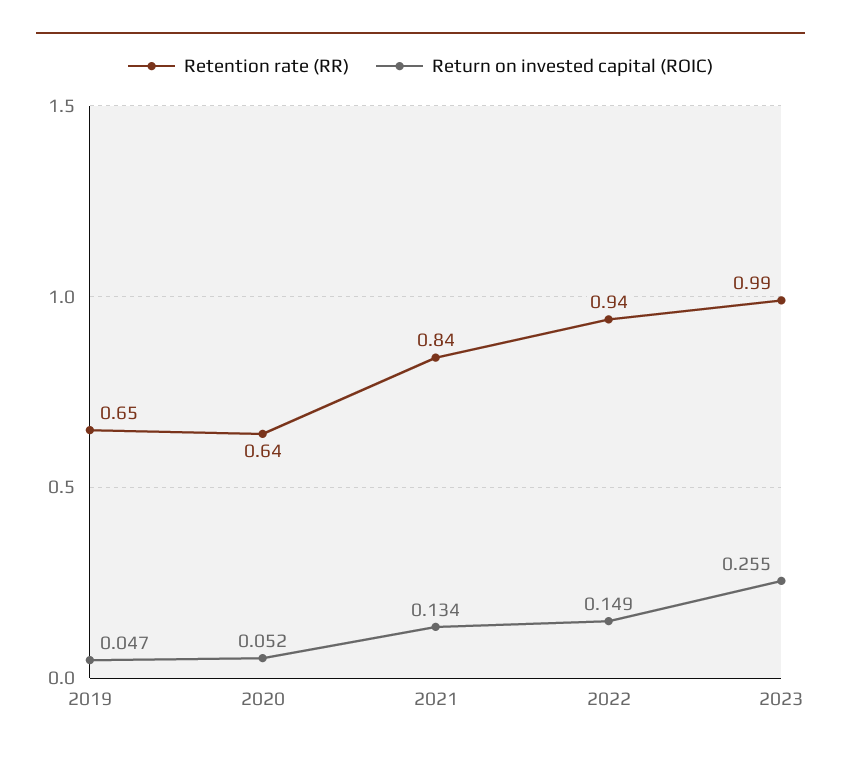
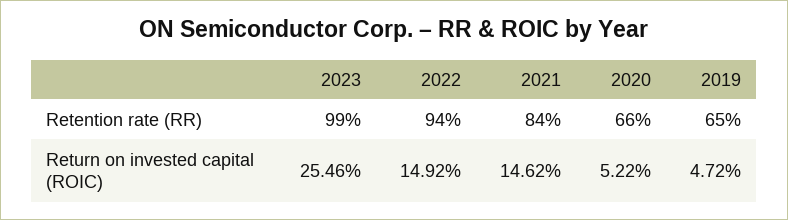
  {
    "Retention rate (RR)": {
      "2019": 0.65,
-     "2020": 0.64,
+     "2020": 0.66,
      "2021": 0.84,
      "2022": 0.94,
      "2023": 0.99
    },
    "Return on invested capital (ROIC)": {
      "2019": 0.0472,
      "2020": 0.0522,
-     "2021": 0.134,
+     "2021": 0.1462,
      "2022": 0.1492,
      "2023": 0.2546
    }
  }

